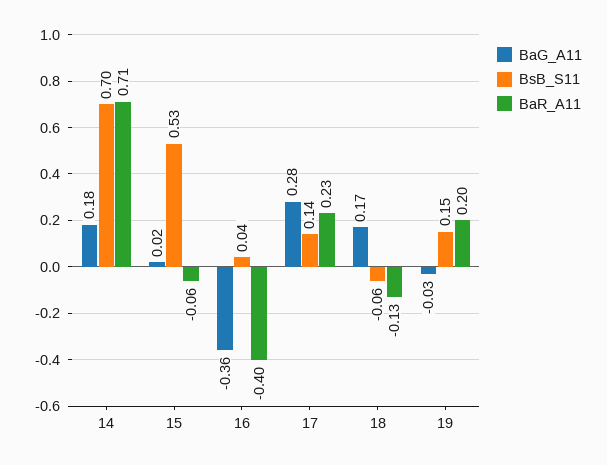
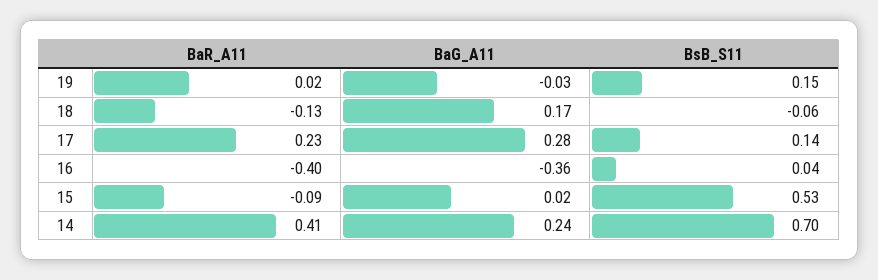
  {
    "BaG_A11": {
-     "14": 0.18,
+     "14": 0.24,
      "15": 0.02,
      "16": -0.36,
      "17": 0.28,
      "18": 0.17,
      "19": -0.03
    },
    "BsB_S11": {
      "14": 0.7,
      "15": 0.53,
      "16": 0.04,
      "17": 0.14,
      "18": -0.06,
      "19": 0.15
    },
    "BaR_A11": {
-     "14": 0.71,
+     "14": 0.41,
-     "15": -0.06,
+     "15": -0.09,
      "16": -0.4,
      "17": 0.23,
      "18": -0.13,
-     "19": 0.2
+     "19": 0.02
    }
  }

